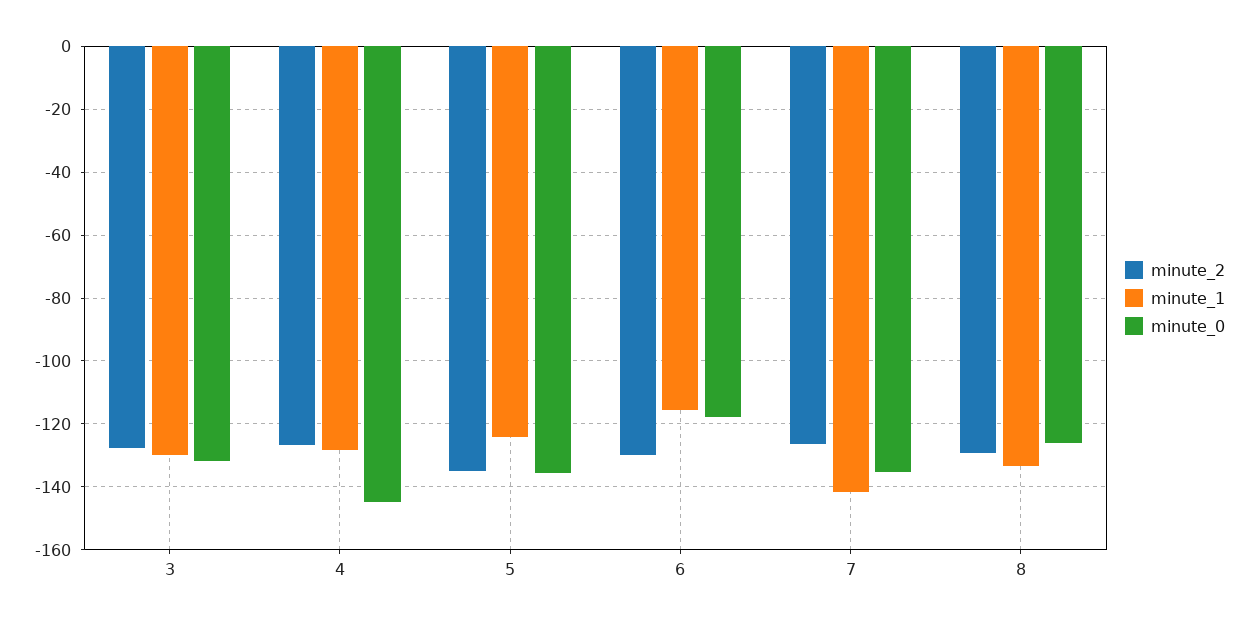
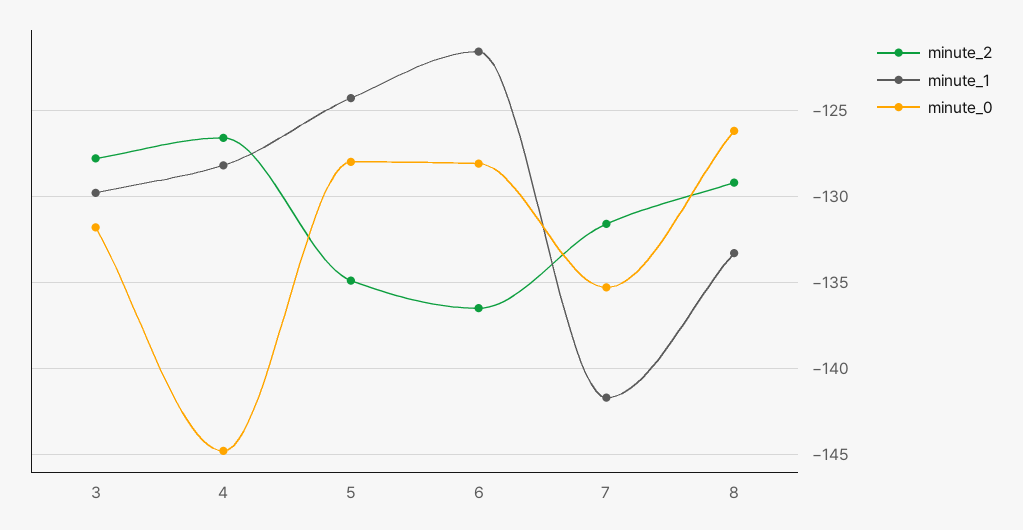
  {
    "minute_2": {
      "3": -128,
      "4": -126.5,
      "5": -135,
-     "6": -130,
+     "6": -136.5,
-     "7": -126,
+     "7": -131.5,
      "8": -129
    },
    "minute_1": {
      "3": -130,
      "4": -128,
      "5": -124.5,
-     "6": -116,
+     "6": -121.5,
      "7": -141.5,
      "8": -133.5
    },
    "minute_0": {
      "3": -132,
      "4": -145,
-     "5": -136,
+     "5": -128,
-     "6": -118,
+     "6": -128,
      "7": -135.5,
      "8": -126
    }
  }

